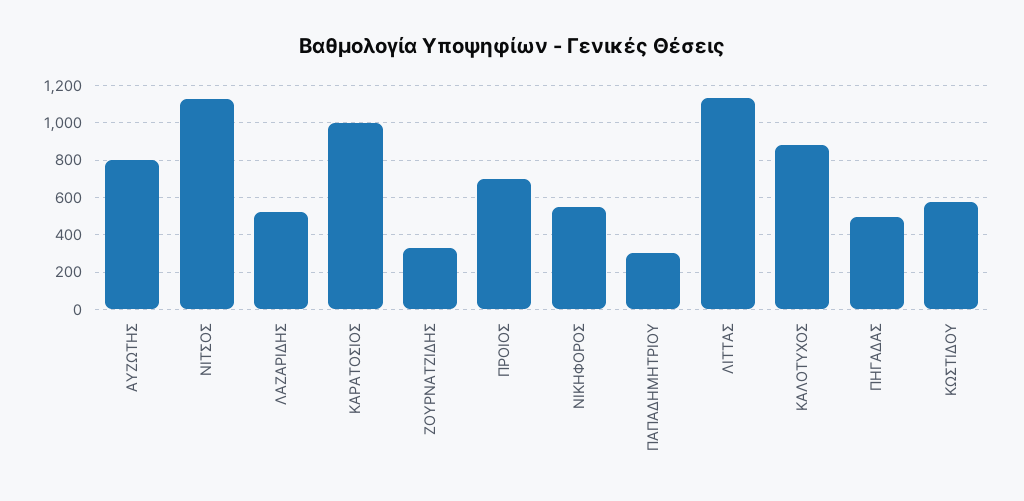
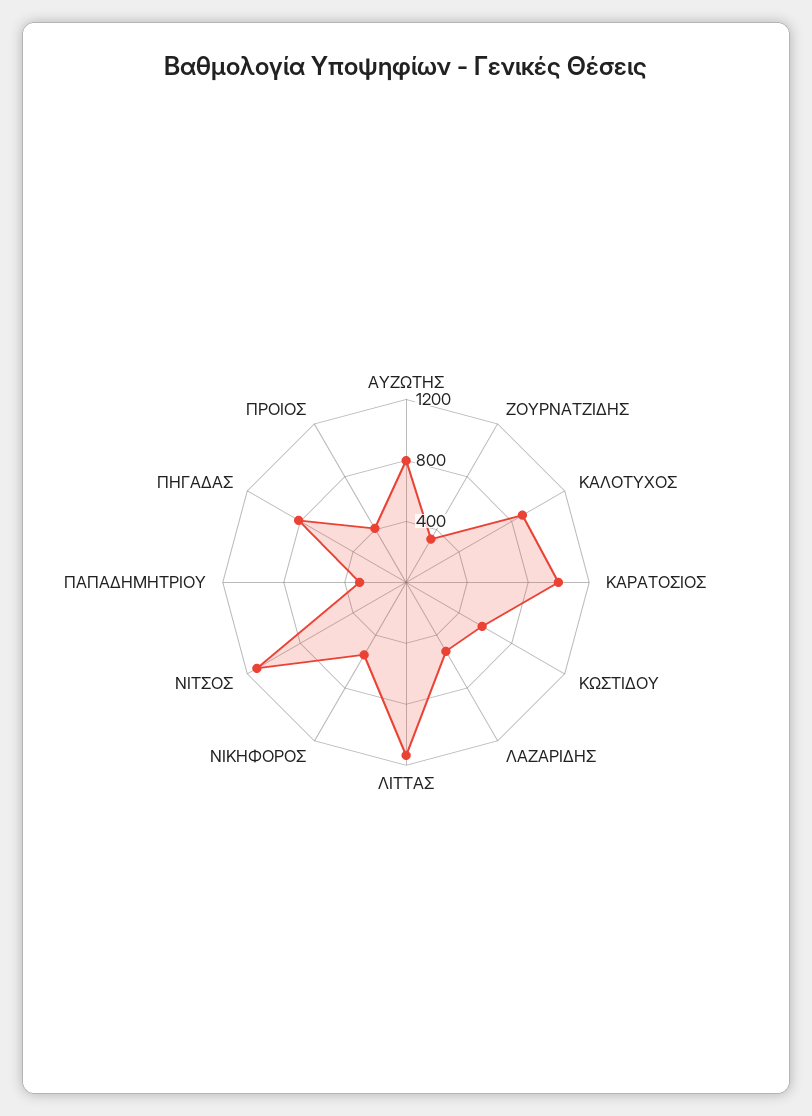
  {
    "ΑΥΖΩΤΗΣ": 800,
    "ΝΙΤΣΟΣ": 1150,
    "ΛΑΖΑΡΙΔΗΣ": 500,
    "ΚΑΡΑΤΟΣΙΟΣ": 1000,
    "ΖΟΥΡΝΑΤΖΙΔΗΣ": 350,
-   "ΠΡΟΙΟΣ": 700,
+   "ΠΡΟΙΟΣ": 400,
    "ΝΙΚΗΦΟΡΟΣ": 550,
    "ΠΑΠΑΔΗΜΗΤΡΙΟΥ": 300,
    "ΛΙΤΤΑΣ": 1150,
    "ΚΑΛΟΤΥΧΟΣ": 900,
-   "ΠΗΓΑΔΑΣ": 500,
+   "ΠΗΓΑΔΑΣ": 800,
    "ΚΩΣΤΙΔΟΥ": 600
  }

